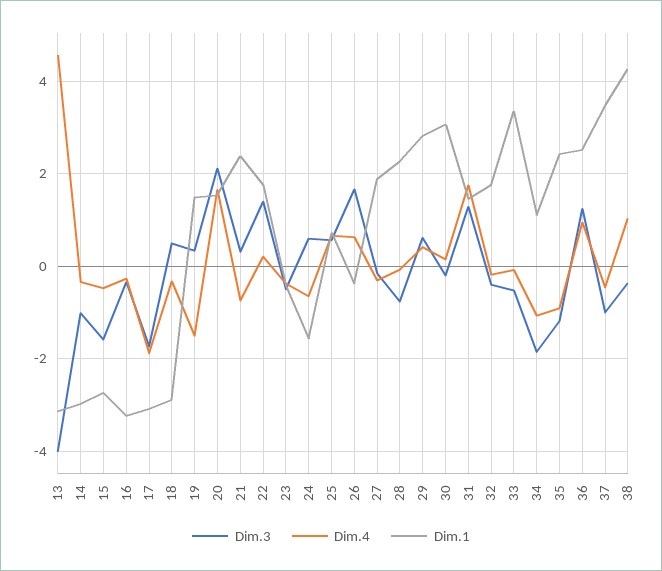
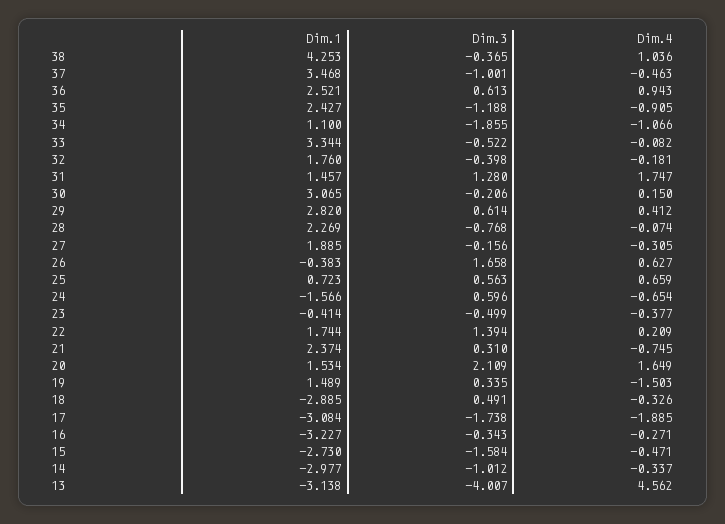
  {
    "Dim.3": {
      "13": -4.007,
      "14": -1.012,
      "15": -1.584,
      "16": -0.343,
      "17": -1.738,
      "18": 0.491,
      "19": 0.335,
      "20": 2.109,
      "21": 0.31,
      "22": 1.394,
      "23": -0.499,
      "24": 0.596,
      "25": 0.563,
      "26": 1.658,
      "27": -0.156,
      "28": -0.768,
      "29": 0.614,
      "30": -0.206,
      "31": 1.28,
      "32": -0.398,
      "33": -0.522,
      "34": -1.855,
      "35": -1.188,
-     "36": 1.2,
+     "36": 0.613,
      "37": -1.001,
      "38": -0.365
    },
    "Dim.4": {
      "13": 4.562,
      "14": -0.337,
      "15": -0.471,
      "16": -0.271,
      "17": -1.885,
      "18": -0.326,
      "19": -1.503,
      "20": 1.649,
      "21": -0.745,
      "22": 0.209,
      "23": -0.377,
      "24": -0.654,
      "25": 0.659,
      "26": 0.627,
      "27": -0.305,
      "28": -0.074,
      "29": 0.412,
      "30": 0.15,
      "31": 1.747,
      "32": -0.181,
      "33": -0.082,
      "34": -1.066,
      "35": -0.905,
      "36": 0.943,
      "37": -0.463,
      "38": 1.036
    },
    "Dim.1": {
      "13": -3.138,
      "14": -2.977,
      "15": -2.73,
      "16": -3.227,
      "17": -3.084,
      "18": -2.885,
      "19": 1.489,
      "20": 1.534,
      "21": 2.374,
      "22": 1.744,
      "23": -0.414,
      "24": -1.566,
      "25": 0.723,
      "26": -0.383,
      "27": 1.885,
      "28": 2.269,
      "29": 2.82,
      "30": 3.065,
      "31": 1.457,
      "32": 1.76,
      "33": 3.344,
      "34": 1.1,
      "35": 2.427,
      "36": 2.521,
      "37": 3.468,
      "38": 4.253
    }
  }

